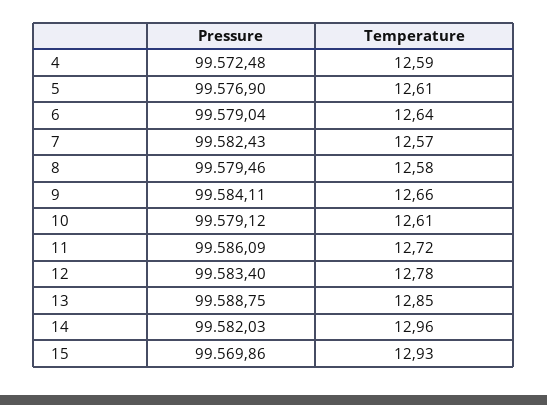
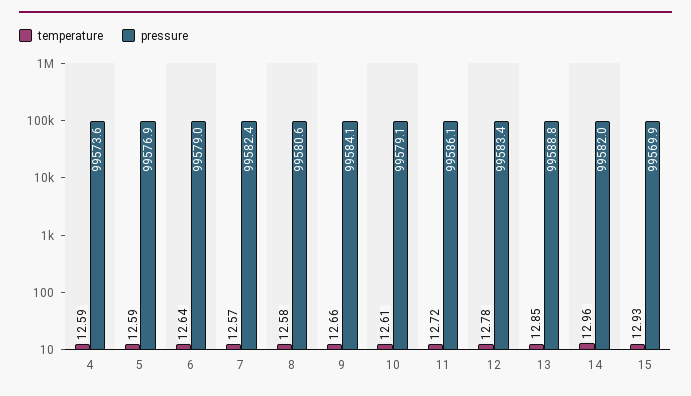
  {
    "Pressure": {
-     "4": 99572.48,
+     "4": 99573.6,
      "5": 99576.9,
      "6": 99579.04,
      "7": 99582.43,
-     "8": 99579.46,
+     "8": 99580.6,
      "9": 99584.11,
      "10": 99579.12,
      "11": 99586.09,
      "12": 99583.4,
      "13": 99588.75,
      "14": 99582.03,
      "15": 99569.86
    },
    "Temperature": {
      "4": 12.59,
-     "5": 12.61,
+     "5": 12.59,
      "6": 12.64,
      "7": 12.57,
      "8": 12.58,
      "9": 12.66,
      "10": 12.61,
      "11": 12.72,
      "12": 12.78,
      "13": 12.85,
      "14": 12.96,
      "15": 12.93
    }
  }

